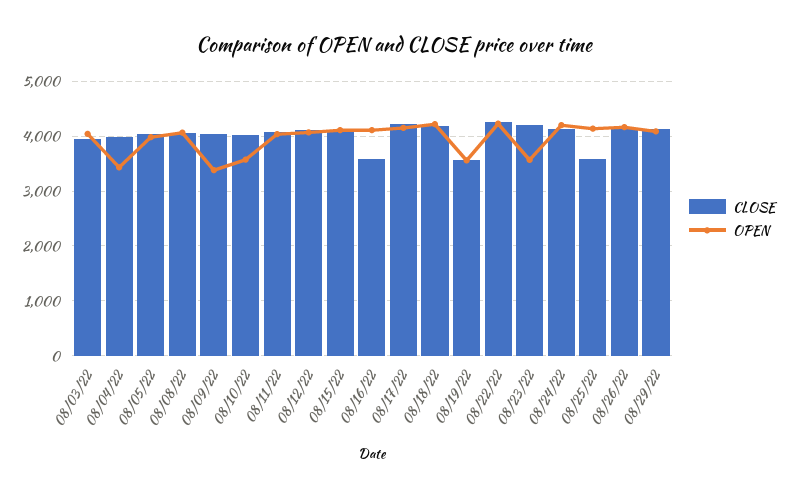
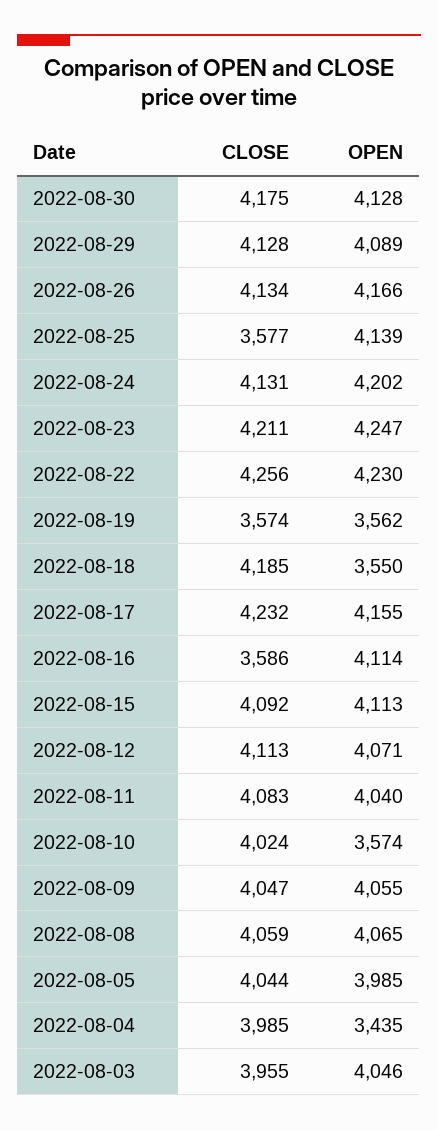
  {
    "CLOSE": {
      "08/03/22": 3955,
      "08/04/22": 3985,
      "08/05/22": 4044,
      "08/08/22": 4059,
      "08/09/22": 4047,
      "08/10/22": 4024,
      "08/11/22": 4083,
      "08/12/22": 4113,
      "08/15/22": 4092,
      "08/16/22": 3586,
      "08/17/22": 4232,
      "08/18/22": 4185,
      "08/19/22": 3574,
      "08/22/22": 4256,
      "08/23/22": 4211,
      "08/24/22": 4131,
      "08/25/22": 3577,
      "08/26/22": 4134,
-     "08/29/22": 4128
+     "08/29/22": 4128,
+     "2022-08-30": 4175
    },
    "OPEN": {
      "08/03/22": 4046,
      "08/04/22": 3435,
      "08/05/22": 3985,
      "08/08/22": 4065,
-     "08/09/22": 3400,
+     "08/09/22": 4055,
      "08/10/22": 3574,
      "08/11/22": 4040,
      "08/12/22": 4071,
      "08/15/22": 4113,
      "08/16/22": 4114,
      "08/17/22": 4155,
-     "08/18/22": 4200,
+     "08/18/22": 3550,
      "08/19/22": 3562,
      "08/22/22": 4230,
-     "08/23/22": 3600,
+     "08/23/22": 4247,
      "08/24/22": 4202,
      "08/25/22": 4139,
      "08/26/22": 4166,
-     "08/29/22": 4089
+     "08/29/22": 4089,
+     "2022-08-30": 4128
    }
  }

